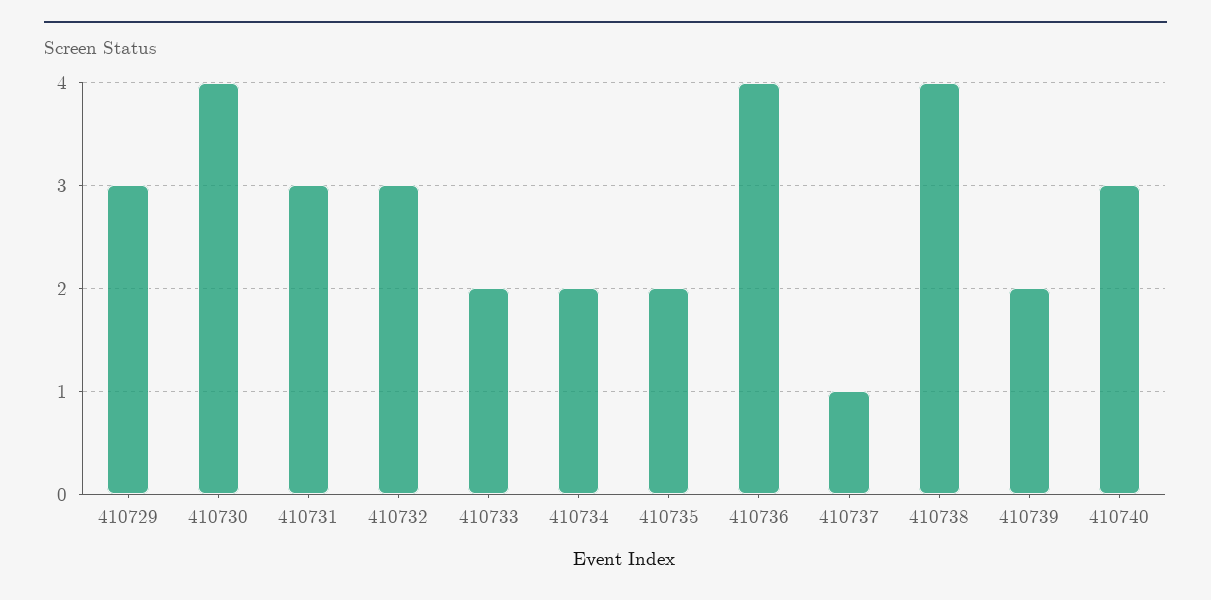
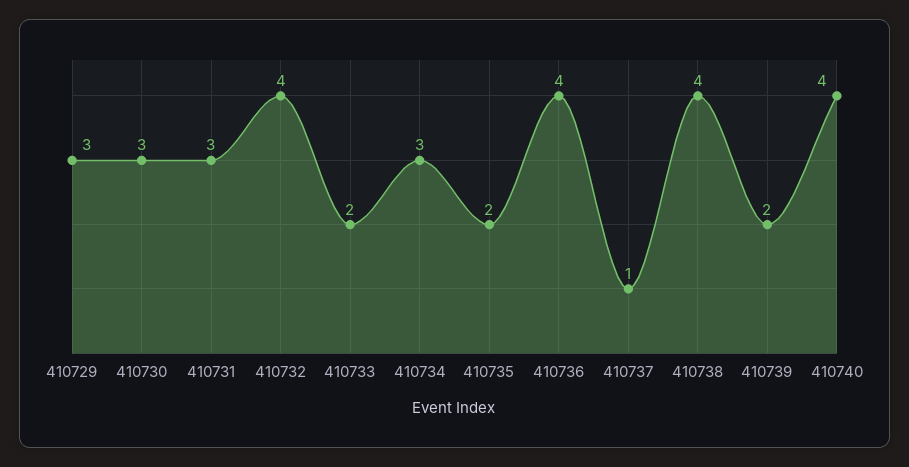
  {
    "410729": 3,
-   "410730": 4,
+   "410730": 3,
    "410731": 3,
-   "410732": 3,
+   "410732": 4,
    "410733": 2,
-   "410734": 2,
+   "410734": 3,
    "410735": 2,
    "410736": 4,
    "410737": 1,
    "410738": 4,
    "410739": 2,
-   "410740": 3
+   "410740": 4
  }

